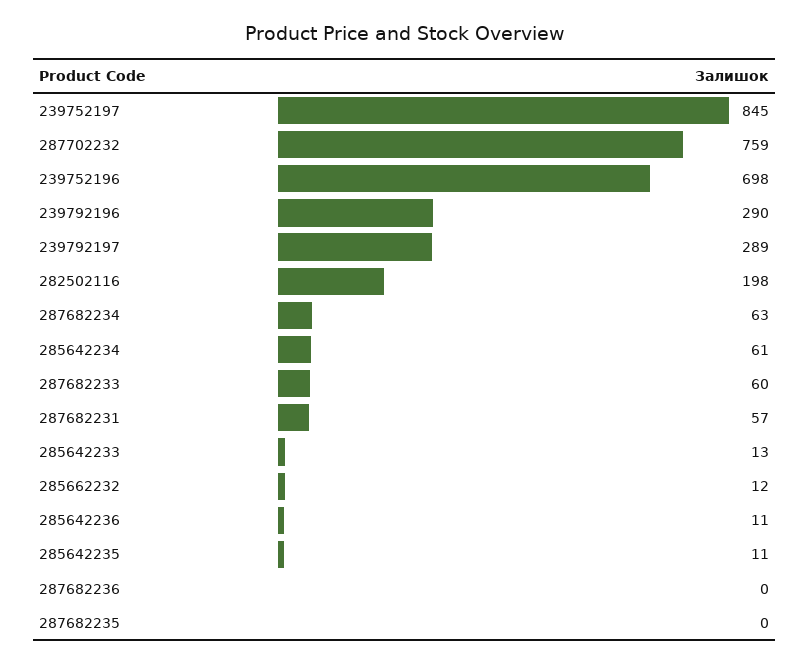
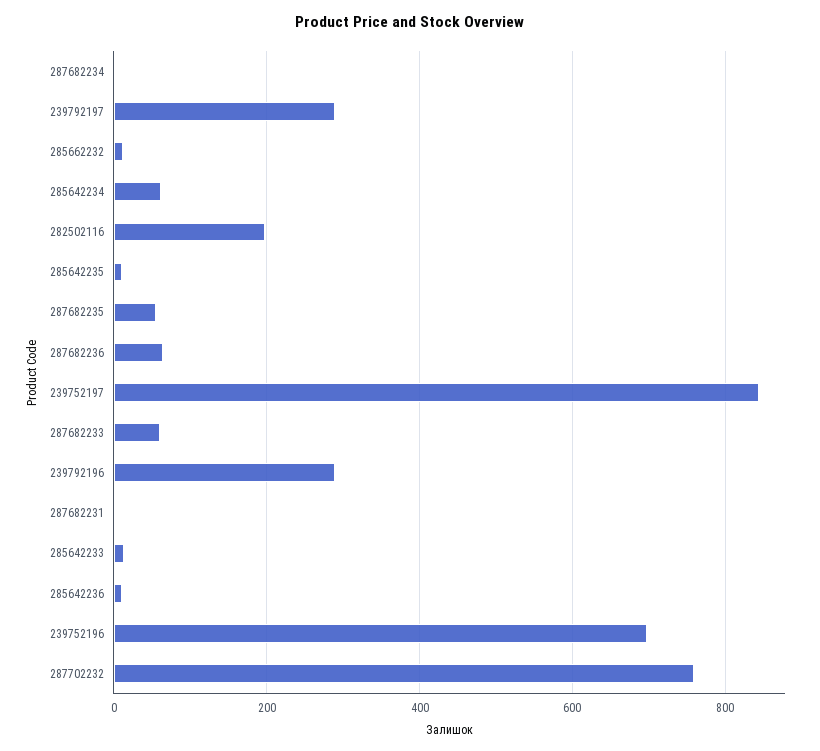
  {
    "239752197": 845,
    "287702232": 759,
    "239752196": 698,
    "239792196": 290,
    "239792197": 289,
    "282502116": 198,
-   "287682234": 63,
+   "287682234": 0,
    "285642234": 61,
    "287682233": 60,
-   "287682231": 57,
+   "287682231": 0,
    "285642233": 13,
    "285662232": 12,
    "285642236": 11,
    "285642235": 11,
-   "287682236": 0,
+   "287682236": 60,
-   "287682235": 0
+   "287682235": 60
  }

